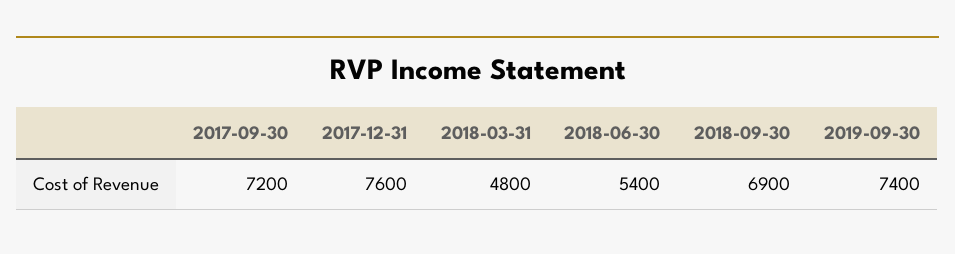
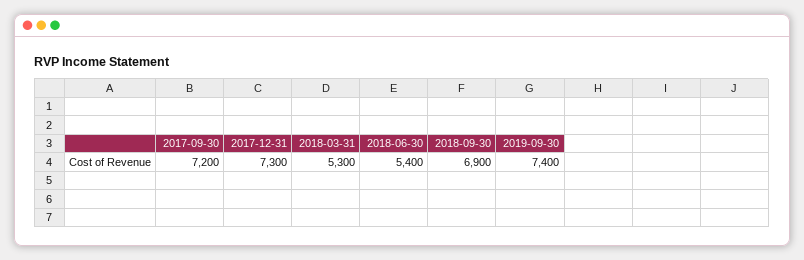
  {
    "2017-09-30": 7200,
-   "2017-12-31": 7600,
+   "2017-12-31": 7300,
-   "2018-03-31": 4800,
+   "2018-03-31": 5300,
    "2018-06-30": 5400,
    "2018-09-30": 6900,
    "2019-09-30": 7400
  }

